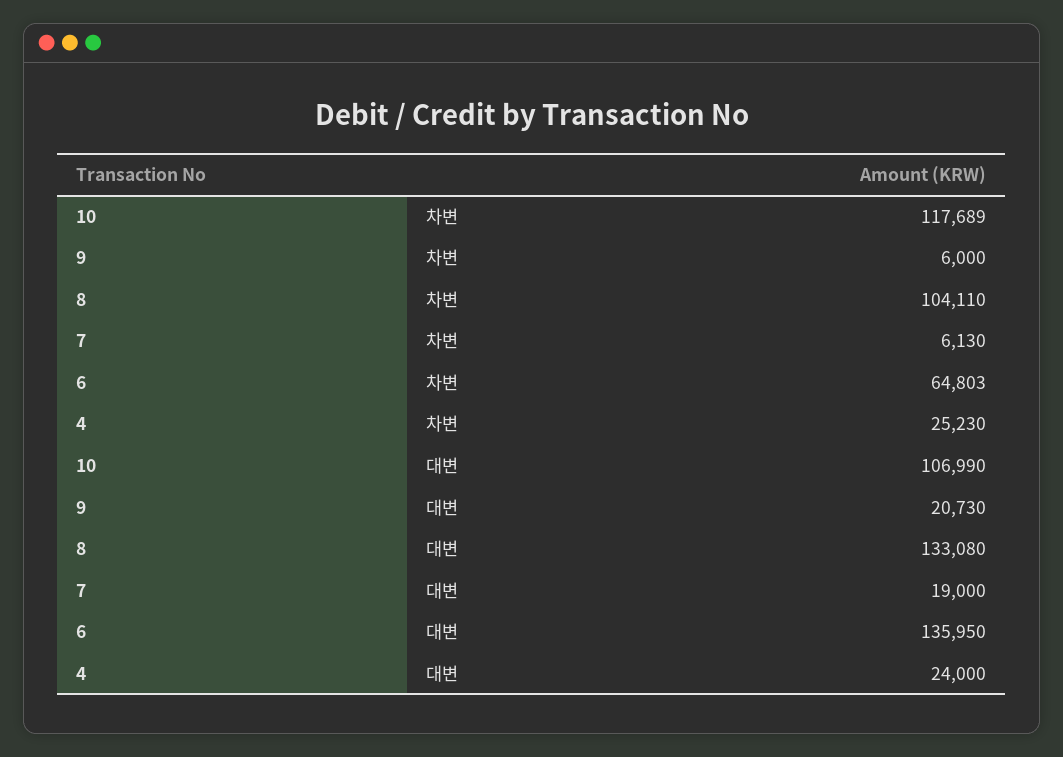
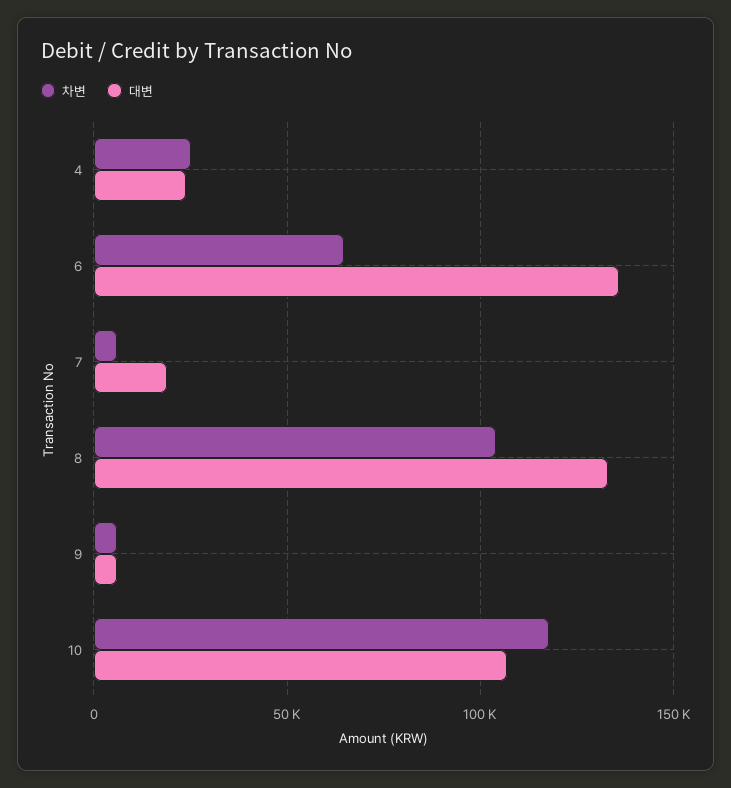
  {
    "차변": {
      "10": 117689,
      "9": 6000,
      "8": 104110,
      "7": 6130,
      "6": 64803,
      "4": 25230
    },
    "대변": {
      "10": 106990,
-     "9": 20730,
+     "9": 5000,
      "8": 133080,
      "7": 19000,
      "6": 135950,
      "4": 24000
    }
  }

